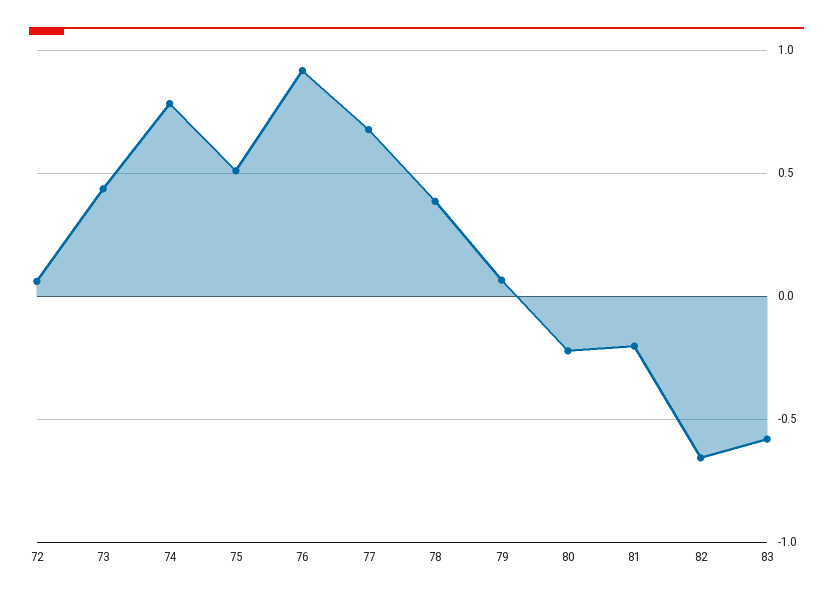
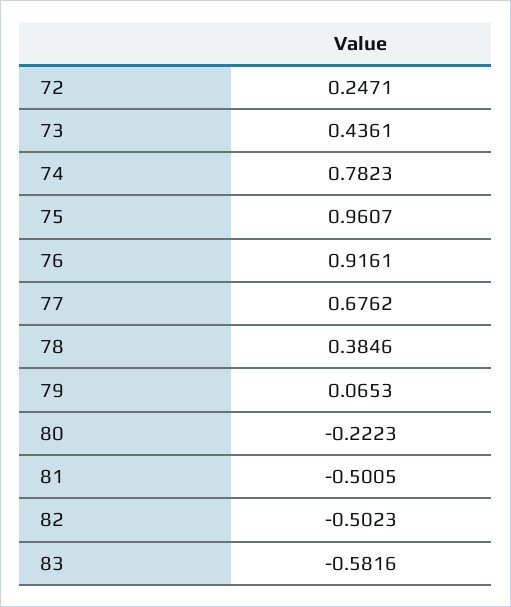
  {
-   "72": 0.05,
+   "72": 0.2471,
    "73": 0.4361,
    "74": 0.7823,
-   "75": 0.5,
+   "75": 0.9607,
    "76": 0.9161,
    "77": 0.6762,
    "78": 0.3846,
    "79": 0.0653,
    "80": -0.2223,
-   "81": -0.2,
+   "81": -0.5005,
-   "82": -0.65,
+   "82": -0.5023,
    "83": -0.5816
  }

